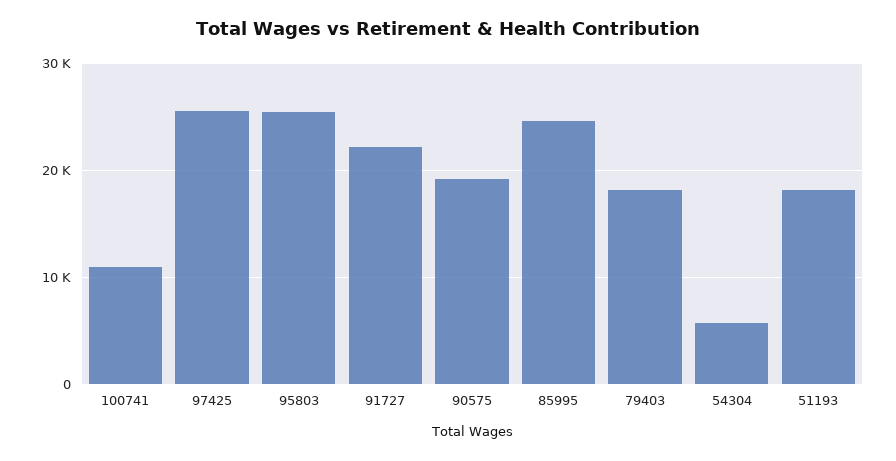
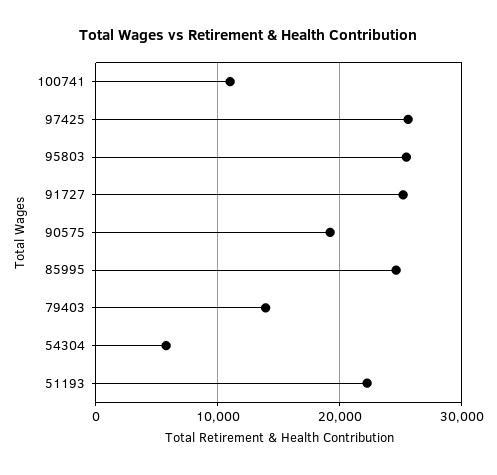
  {
    "100741": 11000,
    "97425": 26000,
    "95803": 25000,
-   "91727": 22000,
+   "91727": 25000,
    "90575": 19000,
    "85995": 25000,
-   "79403": 18000,
+   "79403": 14000,
    "54304": 6000,
-   "51193": 18000
+   "51193": 22000
  }

